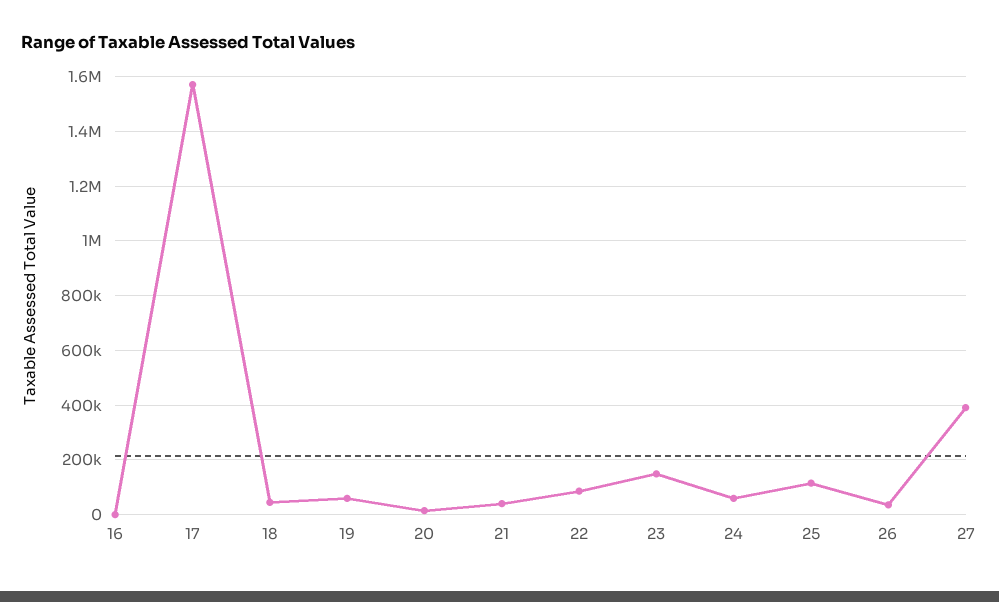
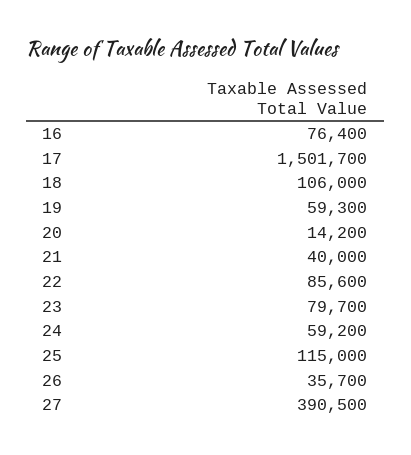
  {
-   "16": 0,
+   "16": 76400,
-   "17": 1575000,
+   "17": 1501700,
-   "18": 50000,
+   "18": 106000,
    "19": 59300,
    "20": 14200,
    "21": 40000,
    "22": 85600,
-   "23": 150000,
+   "23": 79700,
    "24": 59200,
    "25": 115000,
    "26": 35700,
    "27": 390500
  }

